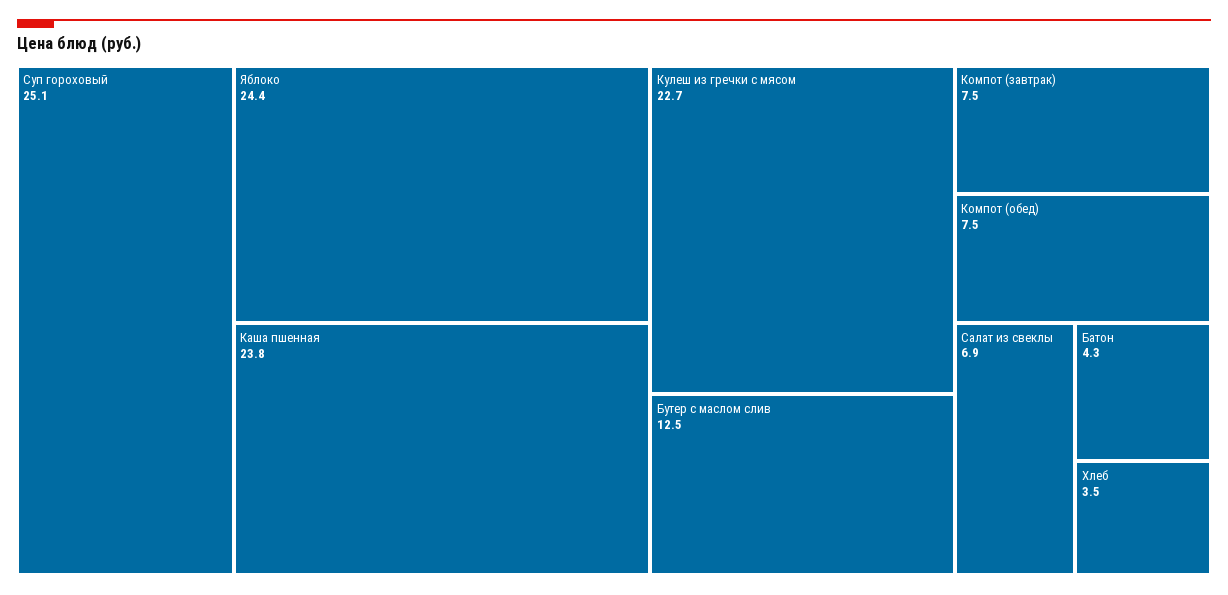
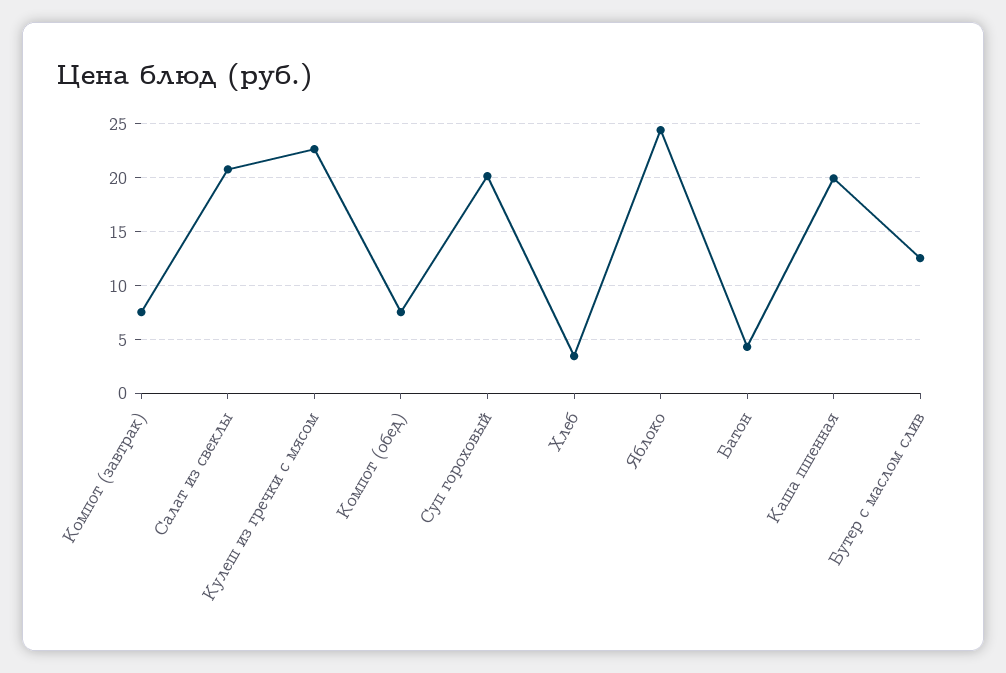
  {
-   "Суп гороховый": 25.1,
+   "Суп гороховый": 20,
    "Яблоко": 24.4,
-   "Каша пшенная": 23.8,
+   "Каша пшенная": 20,
    "Кулеш из гречки с мясом": 22.7,
    "Бутер с маслом слив": 12.5,
    "Компот (завтрак)": 7.5,
    "Компот (обед)": 7.5,
-   "Салат из свеклы": 6.9,
+   "Салат из свеклы": 21,
    "Батон": 4.3,
    "Хлеб": 3.5
  }

